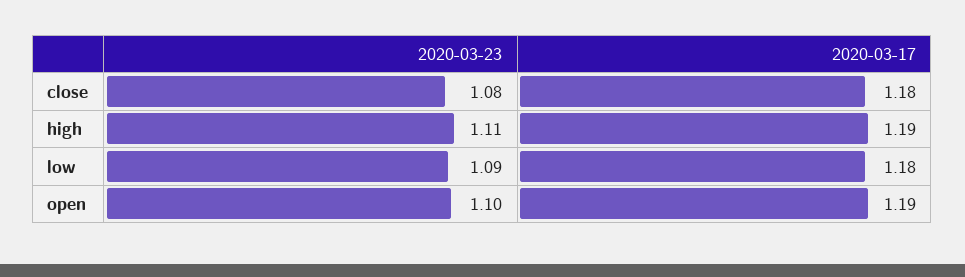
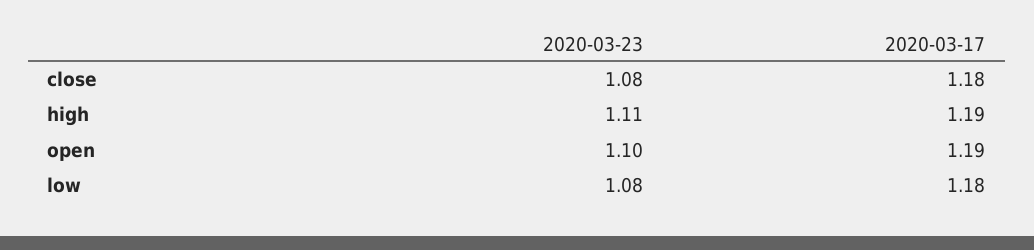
  {
    "2020-03-23": {
      "close": 1.08,
      "high": 1.11,
-     "low": 1.09,
+     "low": 1.08,
      "open": 1.1
    },
    "2020-03-17": {
      "close": 1.18,
      "high": 1.19,
      "low": 1.18,
      "open": 1.19
    }
  }

